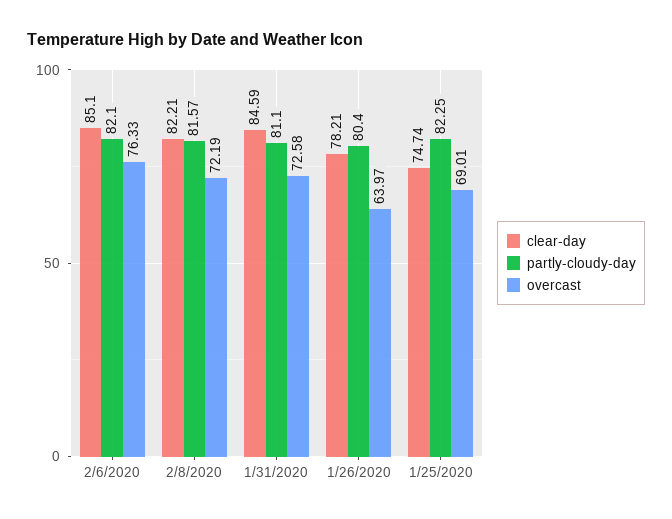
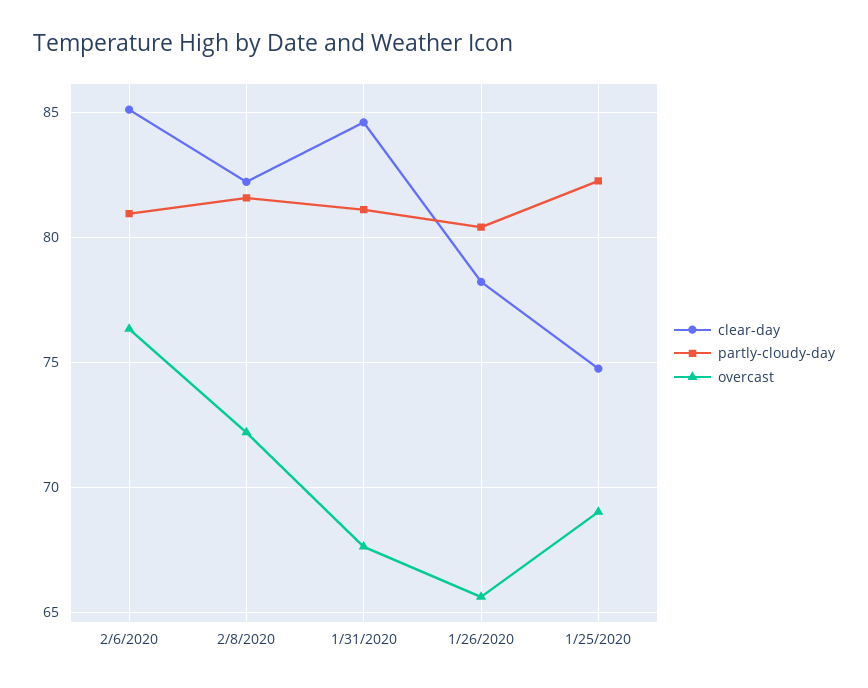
  {
    "clear-day": {
      "2/6/2020": 85.1,
      "2/8/2020": 82.21,
      "1/31/2020": 84.59,
      "1/26/2020": 78.21,
      "1/25/2020": 74.74
    },
    "partly-cloudy-day": {
-     "2/6/2020": 82.1,
+     "2/6/2020": 81,
      "2/8/2020": 81.57,
      "1/31/2020": 81.1,
      "1/26/2020": 80.4,
      "1/25/2020": 82.25
    },
    "overcast": {
      "2/6/2020": 76.33,
      "2/8/2020": 72.19,
-     "1/31/2020": 72.58,
+     "1/31/2020": 67.5,
-     "1/26/2020": 63.97,
+     "1/26/2020": 65.5,
      "1/25/2020": 69.01
    }
  }

